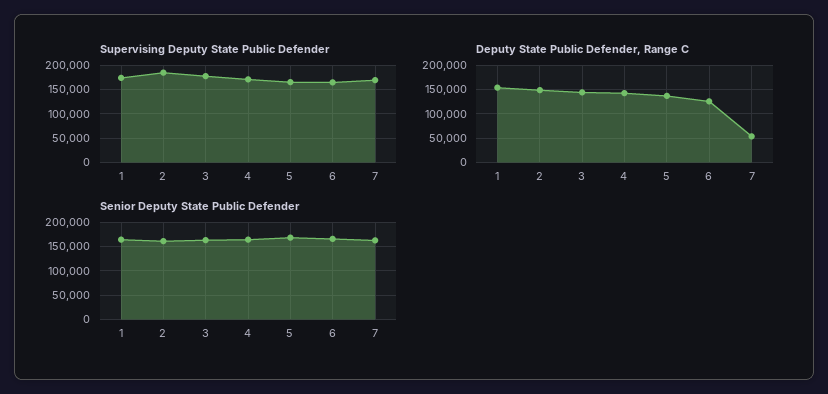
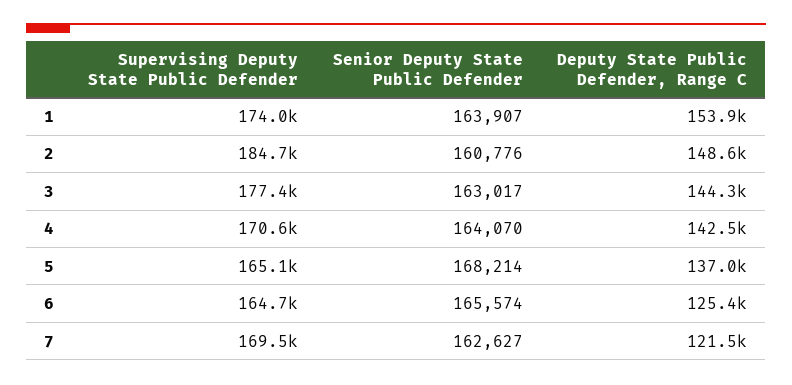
  {
    "Supervising Deputy State Public Defender": {
      "1": 174000,
      "2": 184700,
      "3": 177400,
      "4": 170600,
      "5": 165100,
      "6": 164700,
      "7": 169500
    },
    "Deputy State Public Defender, Range C": {
      "1": 153900,
      "2": 148600,
      "3": 144300,
      "4": 142500,
      "5": 137000,
      "6": 125400,
-     "7": 50000
+     "7": 121500
    },
    "Senior Deputy State Public Defender": {
      "1": 163907,
      "2": 160776,
      "3": 163017,
      "4": 164070,
      "5": 168214,
      "6": 165574,
      "7": 162627
    }
  }

